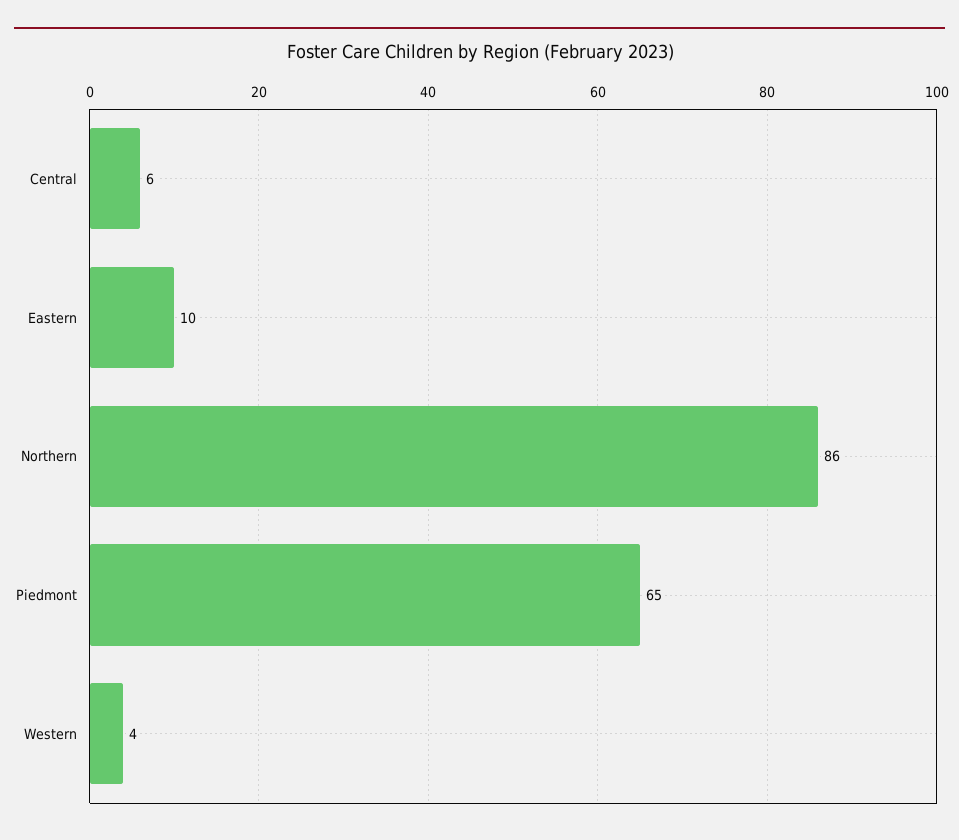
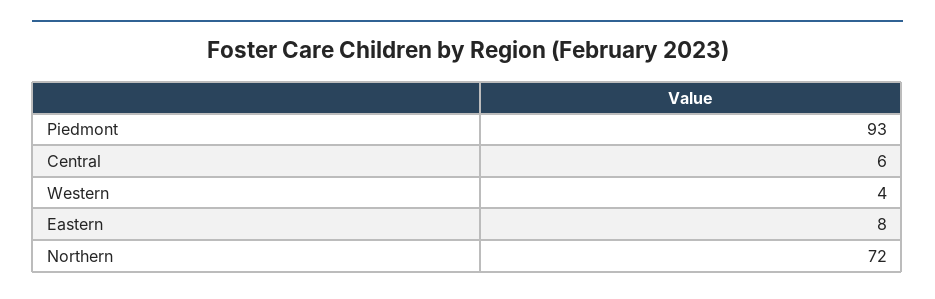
  {
    "Central": 6,
-   "Eastern": 10,
+   "Eastern": 8,
-   "Northern": 86,
+   "Northern": 72,
-   "Piedmont": 65,
+   "Piedmont": 93,
    "Western": 4
  }

